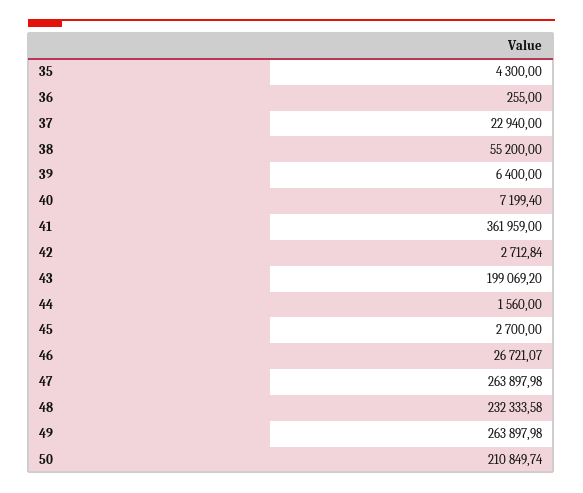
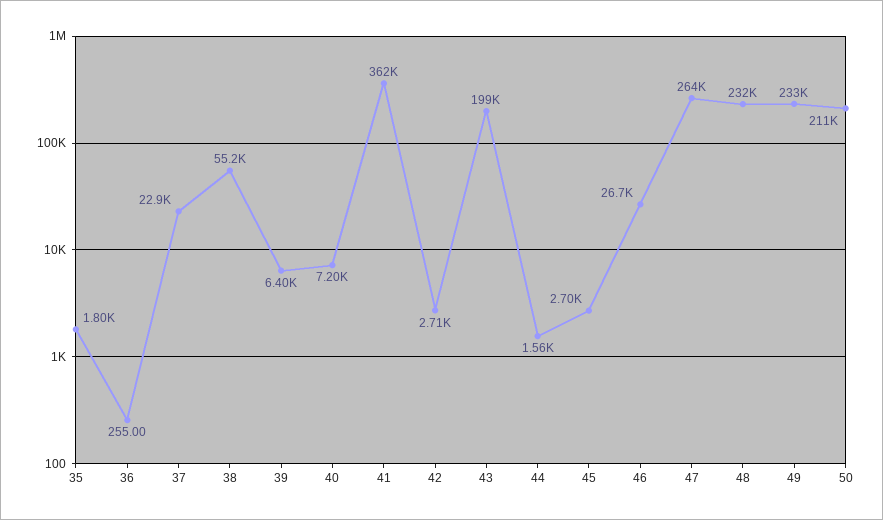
  {
-   "35": 4300,
+   "35": 1800,
    "36": 255,
    "37": 22940,
    "38": 55200,
    "39": 6400,
    "40": 7199.4,
    "41": 361959,
    "42": 2712.84,
    "43": 199069.2,
    "44": 1560,
    "45": 2700,
    "46": 26721.07,
    "47": 263897.98,
    "48": 232333.58,
-   "49": 263897.98,
+   "49": 233000,
    "50": 210849.74
  }

